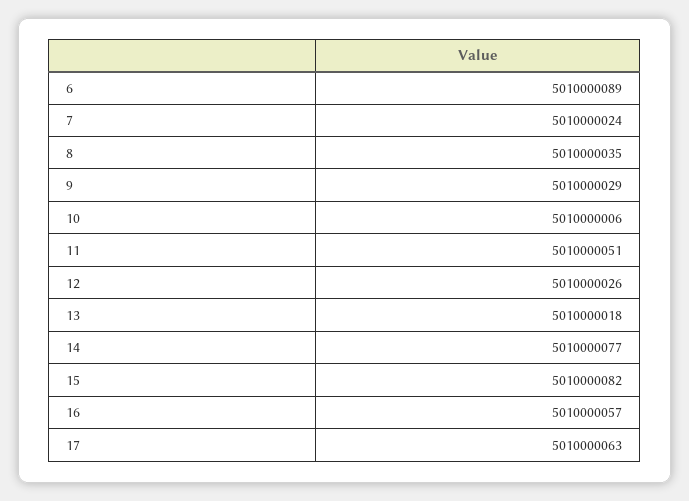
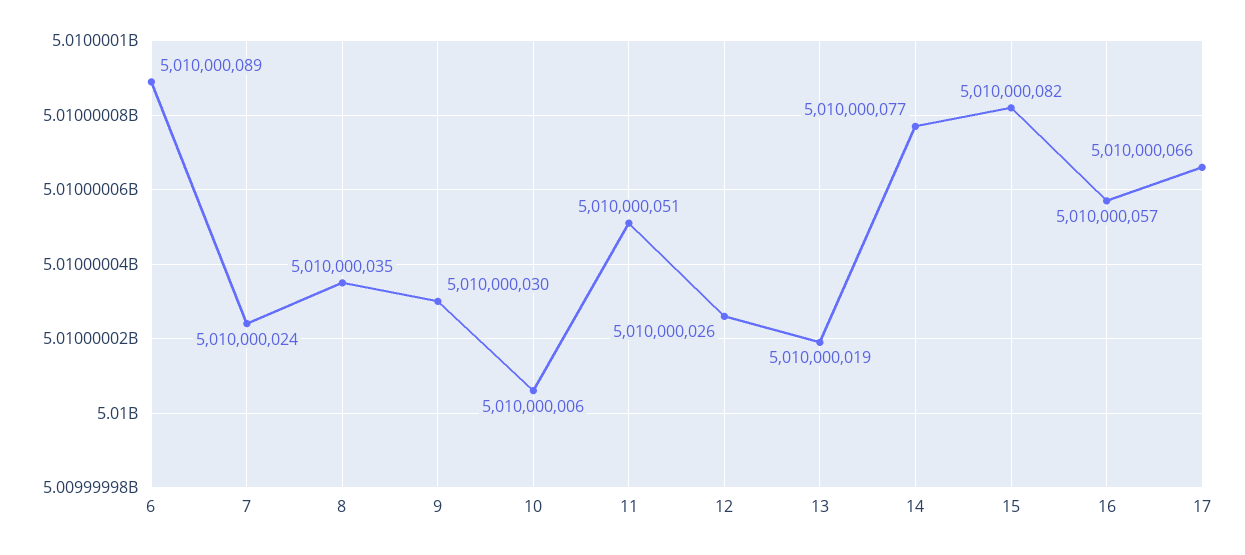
  {
    "6": 5010000089,
    "7": 5010000024,
    "8": 5010000035,
-   "9": 5010000029,
+   "9": 5010000030,
    "10": 5010000006,
    "11": 5010000051,
    "12": 5010000026,
-   "13": 5010000018,
+   "13": 5010000019,
    "14": 5010000077,
    "15": 5010000082,
    "16": 5010000057,
-   "17": 5010000063
+   "17": 5010000066
  }

